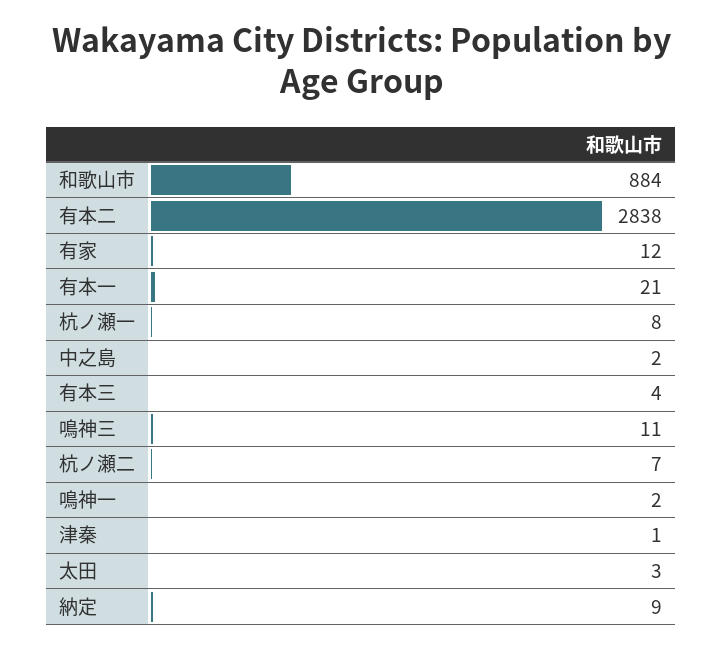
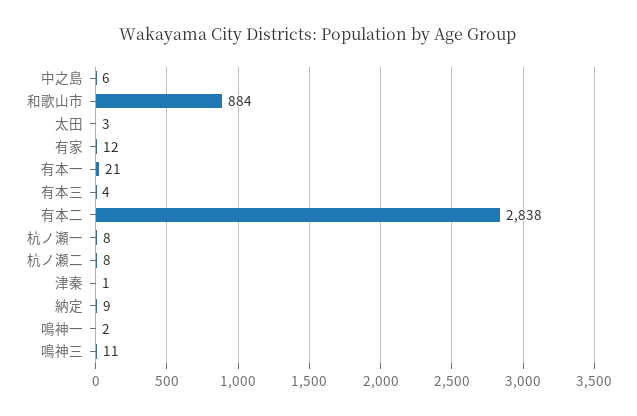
  {
    "和歌山市": 884,
    "有本二": 2838,
    "有家": 12,
    "有本一": 21,
    "杭ノ瀬一": 8,
-   "中之島": 2,
+   "中之島": 6,
    "有本三": 4,
    "鳴神三": 11,
-   "杭ノ瀬二": 7,
+   "杭ノ瀬二": 8,
    "鳴神一": 2,
    "津秦": 1,
    "太田": 3,
    "納定": 9
  }

